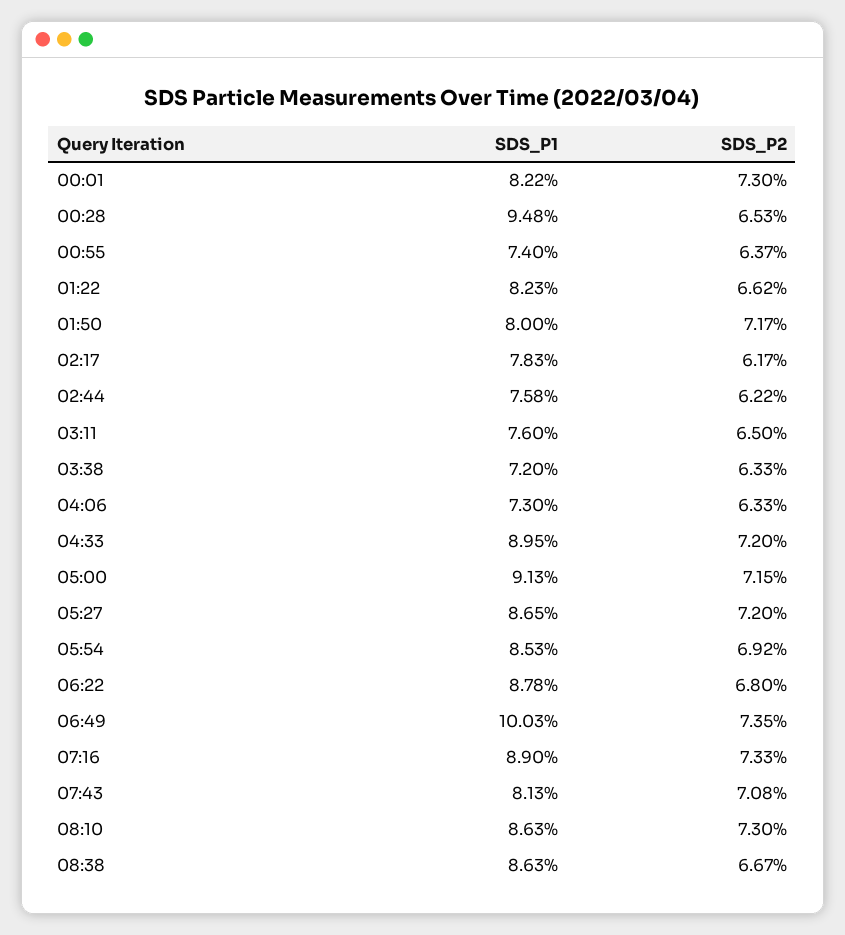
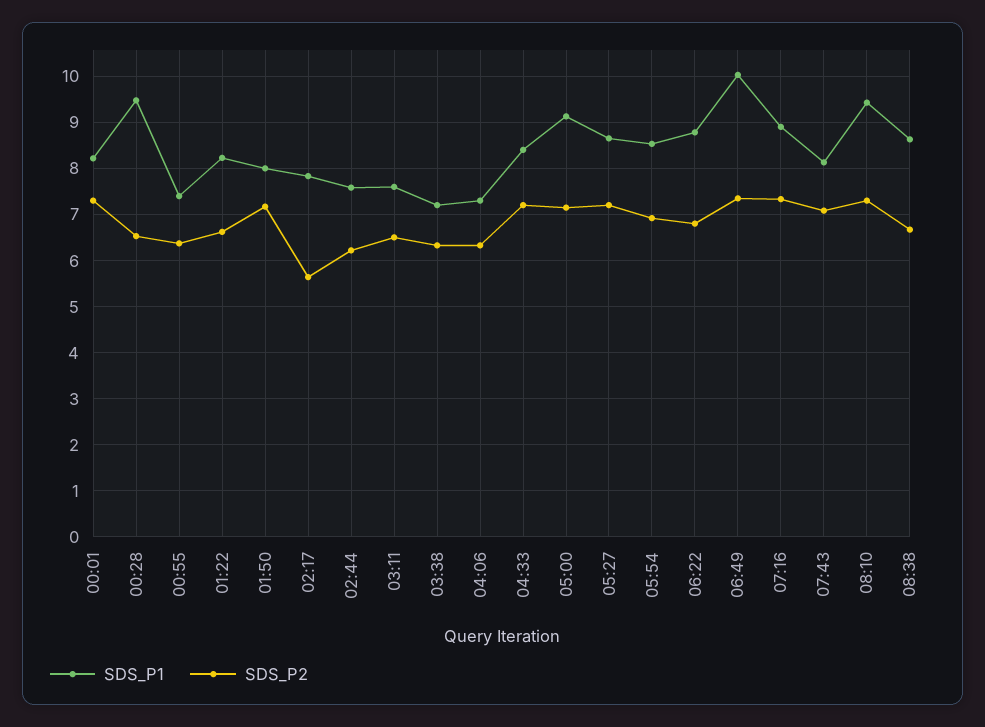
  {
    "SDS_P1": {
      "00:01": 8.22,
      "00:28": 9.48,
      "00:55": 7.4,
      "01:22": 8.23,
      "01:50": 8,
      "02:17": 7.83,
      "02:44": 7.58,
      "03:11": 7.6,
      "03:38": 7.2,
      "04:06": 7.3,
-     "04:33": 8.95,
+     "04:33": 8.4,
      "05:00": 9.13,
      "05:27": 8.65,
      "05:54": 8.53,
      "06:22": 8.78,
      "06:49": 10.03,
      "07:16": 8.9,
      "07:43": 8.13,
-     "08:10": 8.63,
+     "08:10": 9.4,
      "08:38": 8.63
    },
    "SDS_P2": {
      "00:01": 7.3,
      "00:28": 6.53,
      "00:55": 6.37,
      "01:22": 6.62,
      "01:50": 7.17,
-     "02:17": 6.17,
+     "02:17": 5.6,
      "02:44": 6.22,
      "03:11": 6.5,
      "03:38": 6.33,
      "04:06": 6.33,
      "04:33": 7.2,
      "05:00": 7.15,
      "05:27": 7.2,
      "05:54": 6.92,
      "06:22": 6.8,
      "06:49": 7.35,
      "07:16": 7.33,
      "07:43": 7.08,
      "08:10": 7.3,
      "08:38": 6.67
    }
  }

